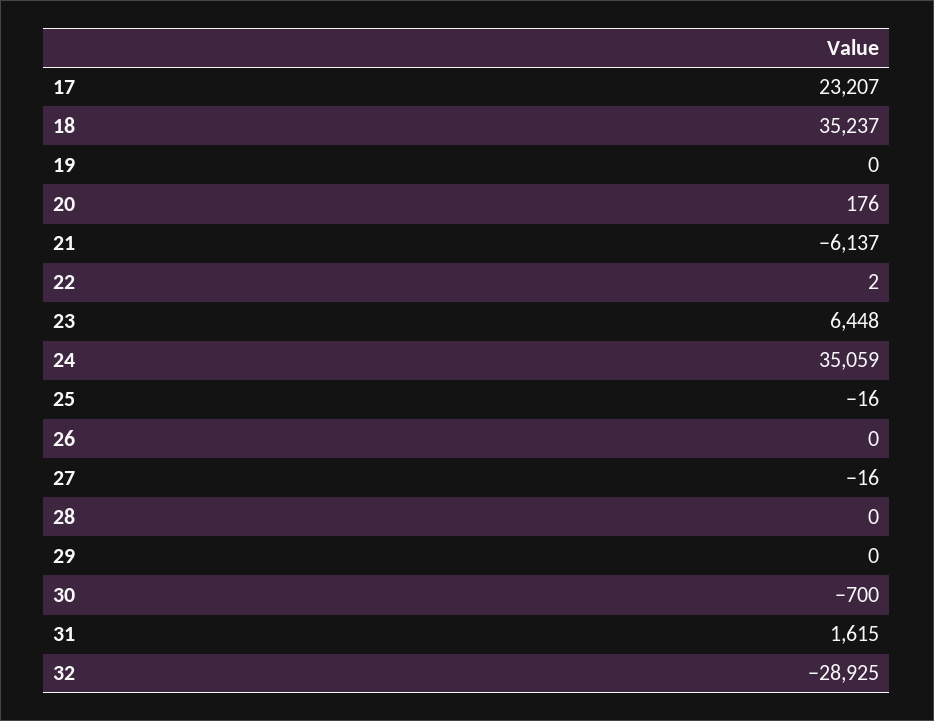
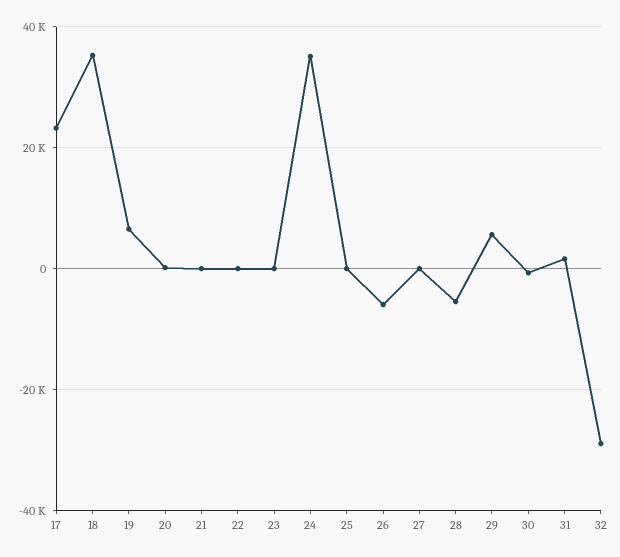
  {
    "17": 23207,
    "18": 35237,
-   "19": 0,
+   "19": 6000,
    "20": 176,
-   "21": -6137,
+   "21": 0,
    "22": 2,
-   "23": 6448,
+   "23": 0,
    "24": 35059,
    "25": -16,
-   "26": 0,
+   "26": -6000,
    "27": -16,
-   "28": 0,
+   "28": -6000,
-   "29": 0,
+   "29": 6000,
    "30": -700,
    "31": 1615,
    "32": -28925
  }

